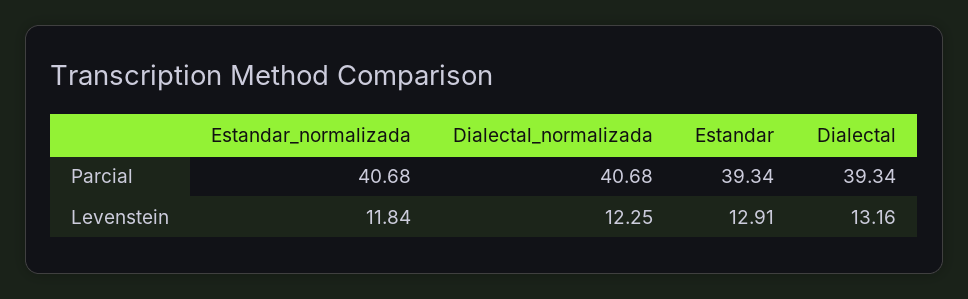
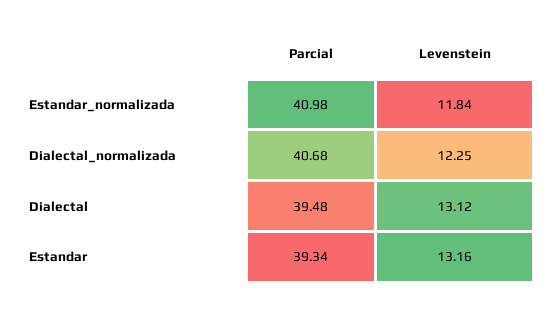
  {
    "Estandar_normalizada": {
-     "Parcial": 40.68,
+     "Parcial": 40.98,
      "Levenstein": 11.84
    },
    "Dialectal_normalizada": {
      "Parcial": 40.68,
      "Levenstein": 12.25
    },
    "Estandar": {
      "Parcial": 39.34,
-     "Levenstein": 12.91
+     "Levenstein": 13.16
    },
    "Dialectal": {
-     "Parcial": 39.34,
+     "Parcial": 39.48,
-     "Levenstein": 13.16
+     "Levenstein": 13.12
    }
  }

